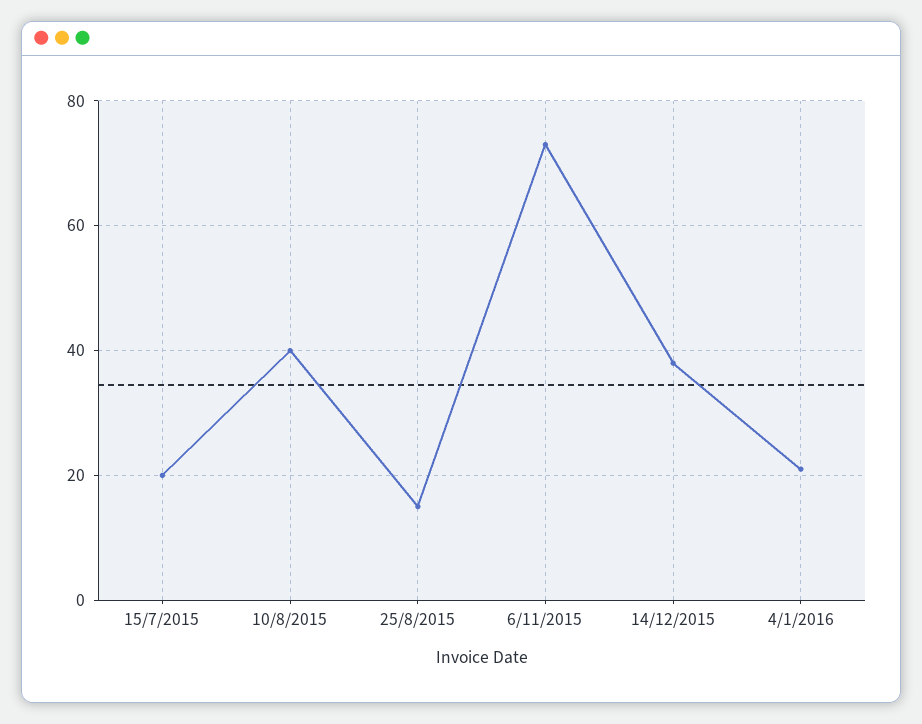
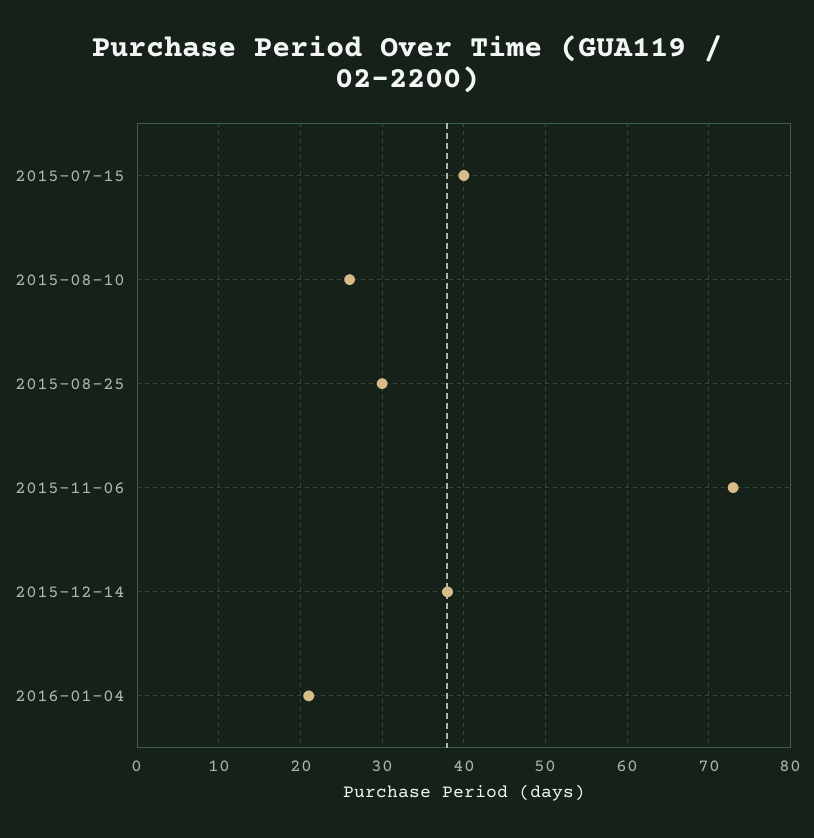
  {
-   "15/7/2015": 20,
+   "15/7/2015": 40,
-   "10/8/2015": 40,
+   "10/8/2015": 26,
-   "25/8/2015": 15,
+   "25/8/2015": 30,
    "6/11/2015": 73,
    "14/12/2015": 38,
    "4/1/2016": 21
  }

